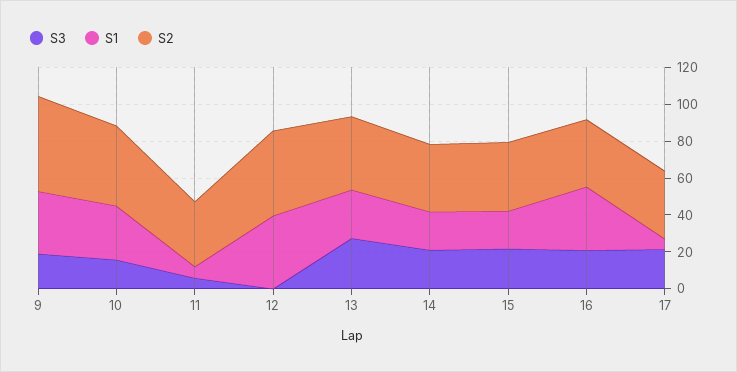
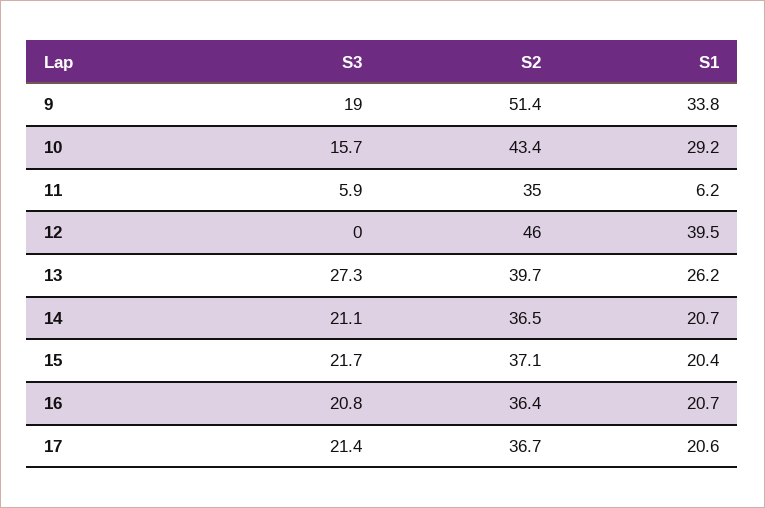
  {
    "S3": {
      "9": 19,
      "10": 15.7,
      "11": 5.9,
      "12": 0,
      "13": 27.3,
      "14": 21.1,
      "15": 21.7,
      "16": 20.8,
      "17": 21.4
    },
    "S1": {
      "9": 33.8,
      "10": 29.2,
      "11": 6.2,
      "12": 39.5,
      "13": 26.2,
      "14": 20.7,
      "15": 20.4,
-     "16": 35,
+     "16": 20.7,
-     "17": 5
+     "17": 20.6
    },
    "S2": {
      "9": 51.4,
      "10": 43.4,
      "11": 35,
      "12": 46,
      "13": 39.7,
      "14": 36.5,
      "15": 37.1,
      "16": 36.4,
      "17": 36.7
    }
  }

